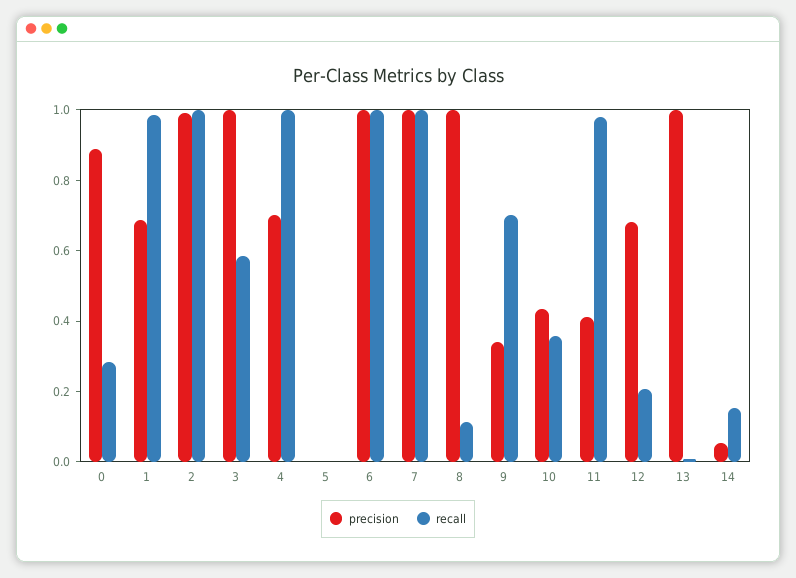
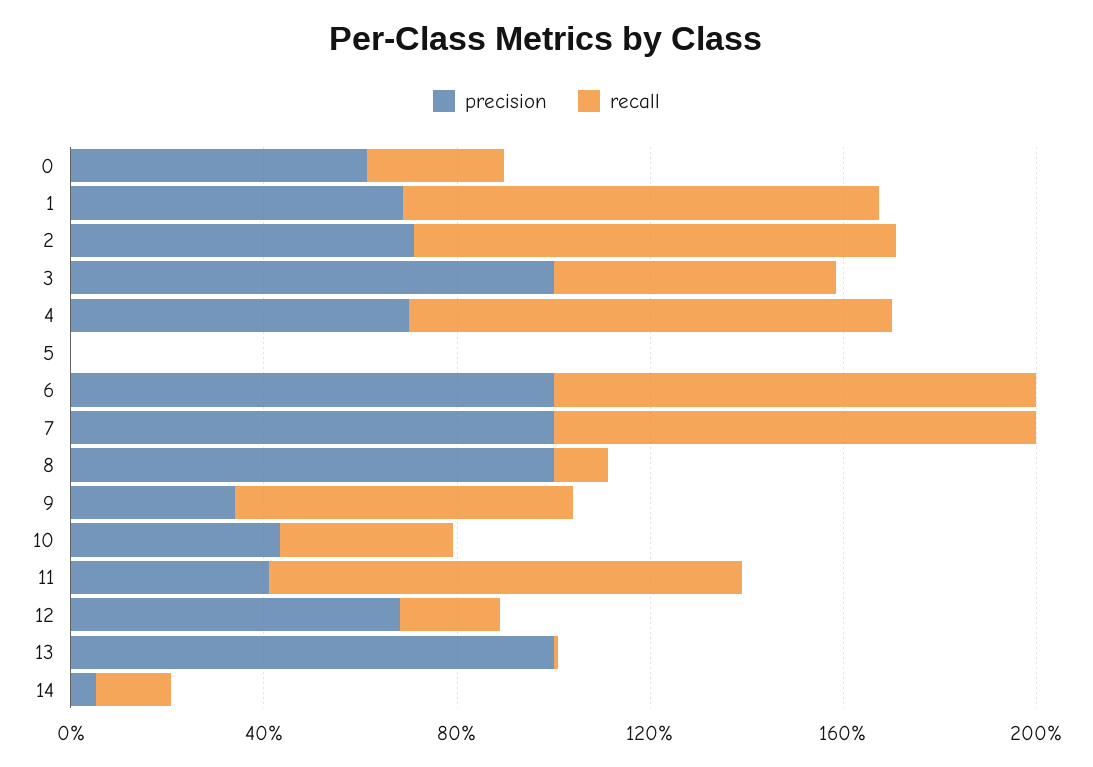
  {
    "precision": {
-     "0": 0.9,
+     "0": 0.6,
      "1": 0.7,
-     "2": 1,
+     "2": 0.7,
      "3": 1,
      "4": 0.7,
      "5": 0,
      "6": 1,
      "7": 1,
      "8": 1,
      "9": 0.35,
      "10": 0.45,
      "11": 0.4,
      "12": 0.7,
      "13": 1,
      "14": 0.05
    },
    "recall": {
      "0": 0.3,
      "1": 1,
      "2": 1,
      "3": 0.6,
      "4": 1,
      "5": 0,
      "6": 1,
      "7": 1,
      "8": 0.1,
      "9": 0.7,
      "10": 0.35,
      "11": 1,
      "12": 0.2,
      "13": 0,
      "14": 0.15
    }
  }

